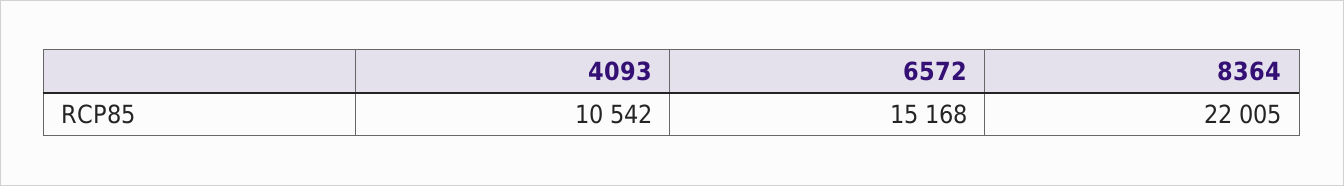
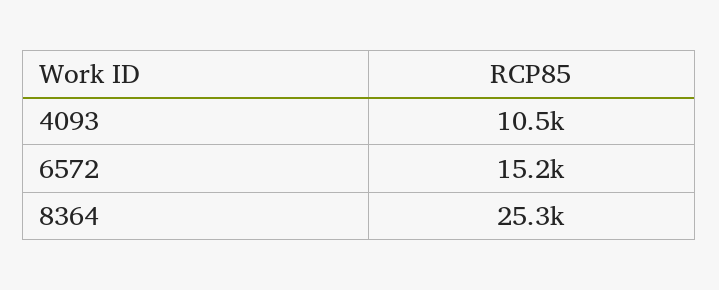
  {
    "4093": 10542,
    "6572": 15168,
-   "8364": 22005
+   "8364": 25300
  }

